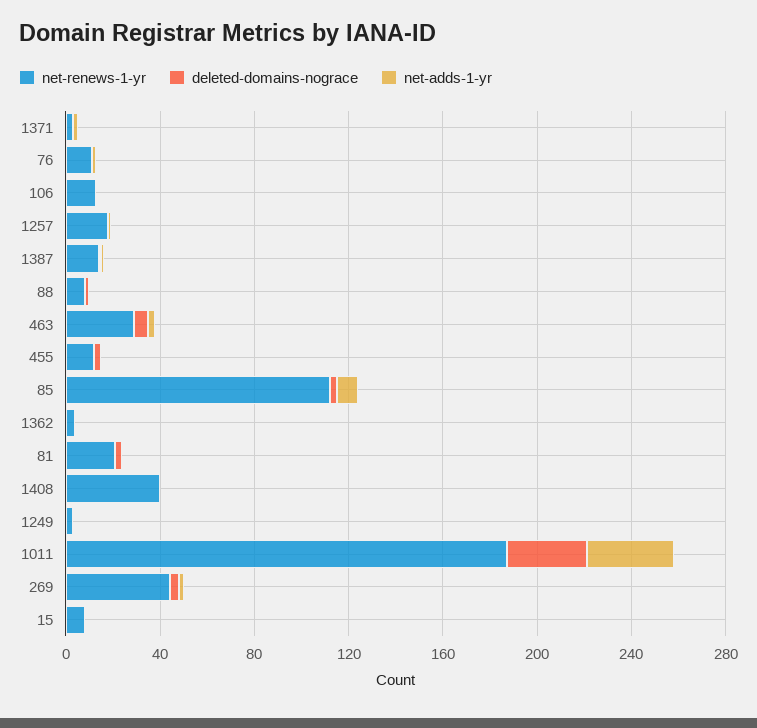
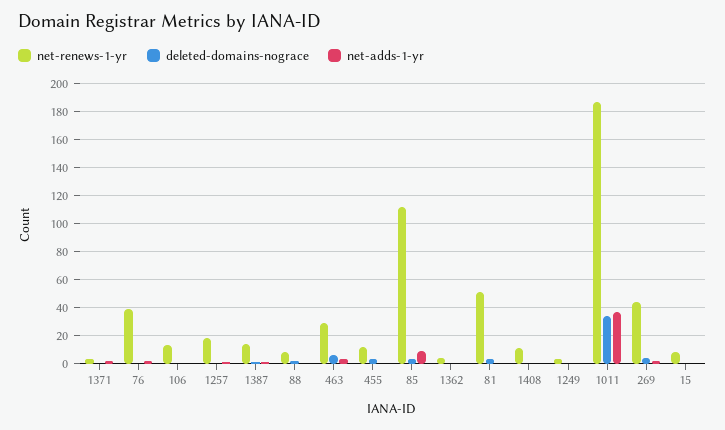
  {
    "net-renews-1-yr": {
      "1371": 5,
-     "76": 10,
+     "76": 40,
      "106": 15,
      "1257": 20,
      "1387": 15,
      "88": 10,
      "463": 30,
      "455": 10,
      "85": 110,
      "1362": 5,
-     "81": 20,
+     "81": 50,
-     "1408": 40,
+     "1408": 10,
      "1249": 5,
      "1011": 185,
      "269": 45,
      "15": 10
    },
    "deleted-domains-nograce": {
      "1371": 0,
      "76": 0,
      "106": 0,
      "1257": 0,
      "1387": 0,
      "88": 0,
      "463": 5,
      "455": 5,
      "85": 5,
      "1362": 0,
      "81": 5,
      "1408": 0,
      "1249": 0,
      "1011": 35,
      "269": 5,
      "15": 0
    },
    "net-adds-1-yr": {
      "1371": 0,
      "76": 0,
      "106": 0,
      "1257": 0,
      "1387": 0,
      "88": 0,
      "463": 5,
      "455": 0,
      "85": 10,
      "1362": 0,
      "81": 0,
      "1408": 0,
      "1249": 0,
      "1011": 35,
      "269": 0,
      "15": 0
    }
  }

